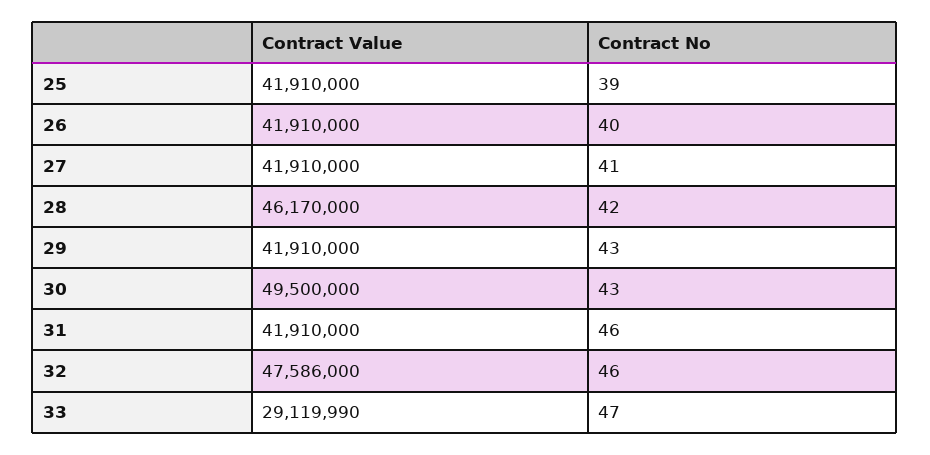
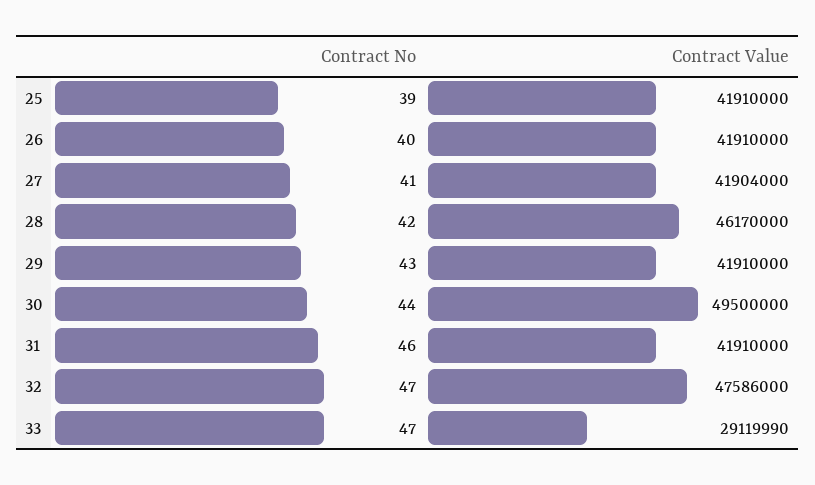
  {
    "Contract Value": {
      "25": 41910000,
      "26": 41910000,
-     "27": 41910000,
+     "27": 41904000,
      "28": 46170000,
      "29": 41910000,
      "30": 49500000,
      "31": 41910000,
      "32": 47586000,
      "33": 29119990
    },
    "Contract No": {
      "25": 39,
      "26": 40,
      "27": 41,
      "28": 42,
      "29": 43,
-     "30": 43,
+     "30": 44,
      "31": 46,
-     "32": 46,
+     "32": 47,
      "33": 47
    }
  }

